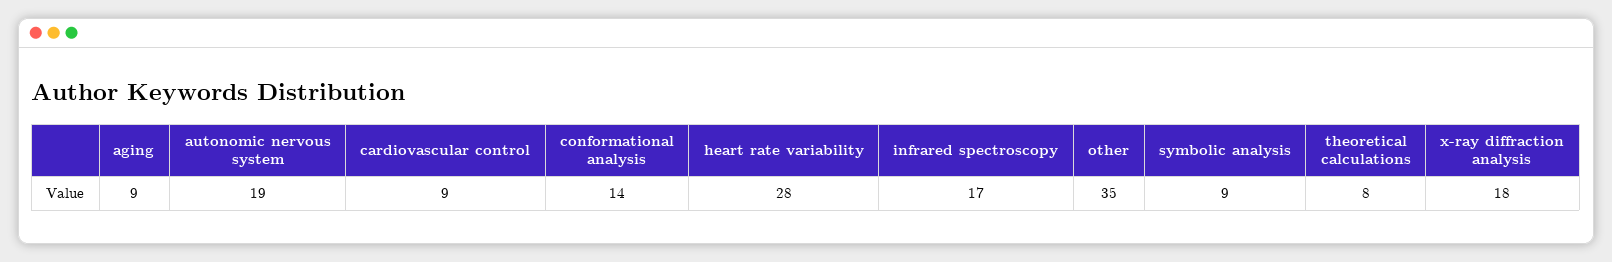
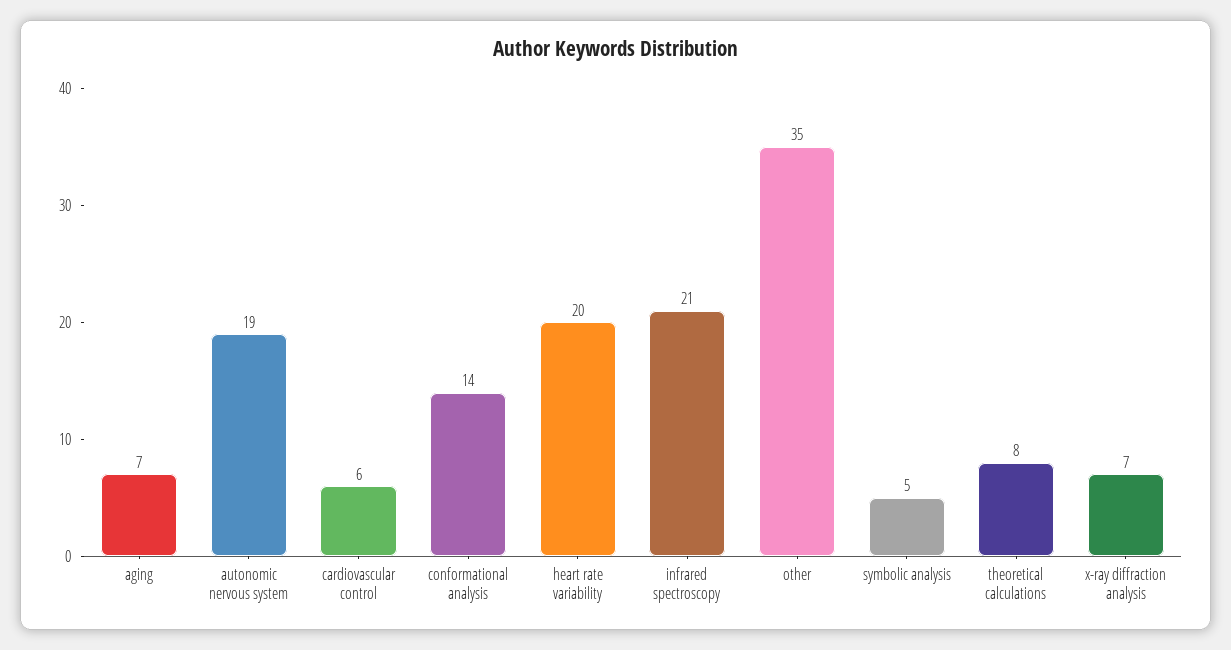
  {
-   "aging": 9,
+   "aging": 7,
    "autonomic nervous system": 19,
-   "cardiovascular control": 9,
+   "cardiovascular control": 6,
    "conformational analysis": 14,
-   "heart rate variability": 28,
+   "heart rate variability": 20,
-   "infrared spectroscopy": 17,
+   "infrared spectroscopy": 21,
    "other": 35,
-   "symbolic analysis": 9,
+   "symbolic analysis": 5,
    "theoretical calculations": 8,
-   "x-ray diffraction analysis": 18
+   "x-ray diffraction analysis": 7
  }

